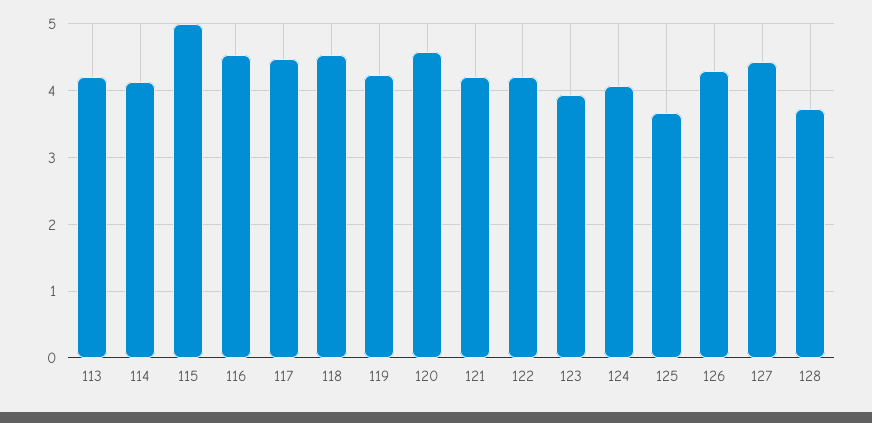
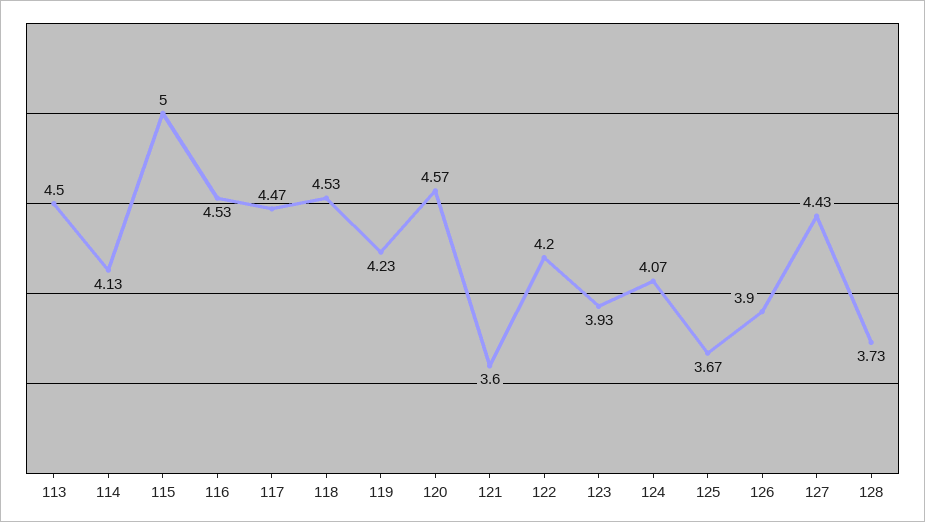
  {
-   "113": 4.2,
+   "113": 4.5,
    "114": 4.13,
    "115": 5,
    "116": 4.53,
    "117": 4.47,
    "118": 4.53,
    "119": 4.23,
    "120": 4.57,
-   "121": 4.2,
+   "121": 3.6,
    "122": 4.2,
    "123": 3.93,
    "124": 4.07,
    "125": 3.67,
-   "126": 4.3,
+   "126": 3.9,
    "127": 4.43,
    "128": 3.73
  }

